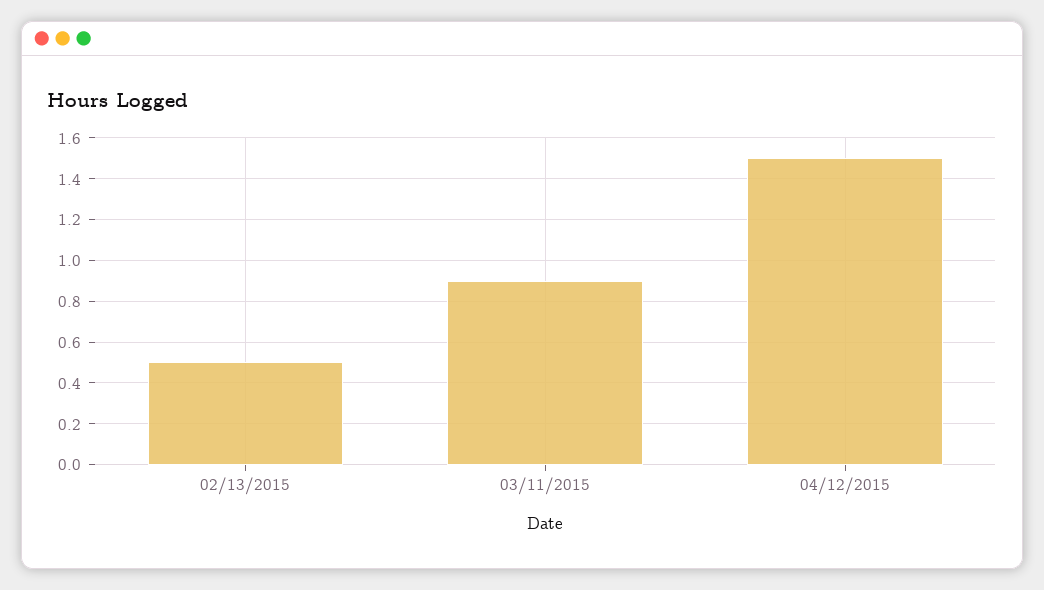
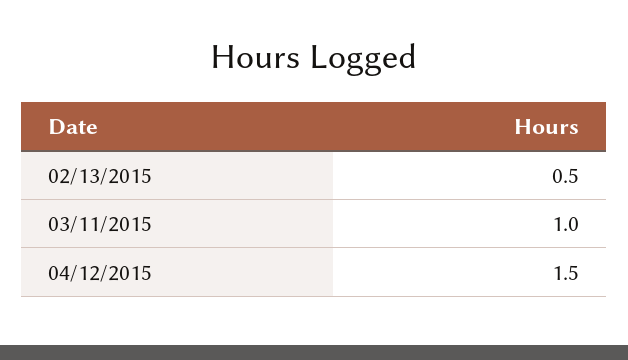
  {
    "02/13/2015": 0.5,
-   "03/11/2015": 0.9,
+   "03/11/2015": 1,
    "04/12/2015": 1.5
  }

